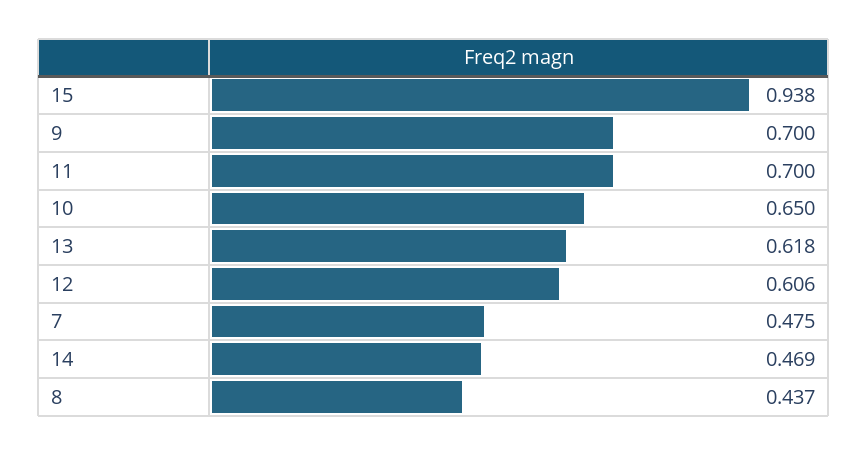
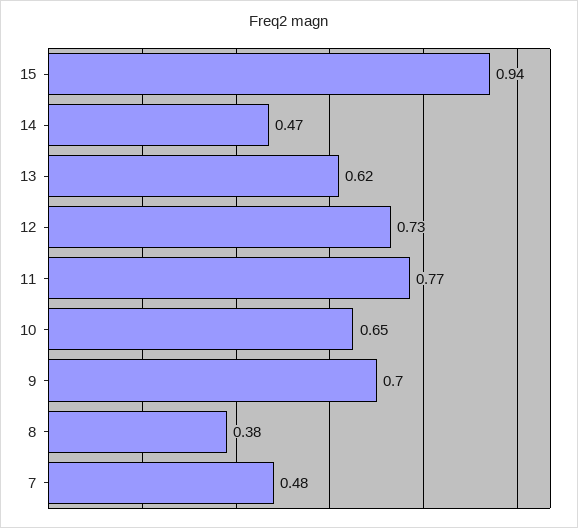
  {
    "15": 0.938,
    "9": 0.7,
-   "11": 0.7,
+   "11": 0.77,
    "10": 0.65,
    "13": 0.618,
-   "12": 0.606,
+   "12": 0.73,
    "7": 0.475,
    "14": 0.469,
-   "8": 0.437
+   "8": 0.38
  }

